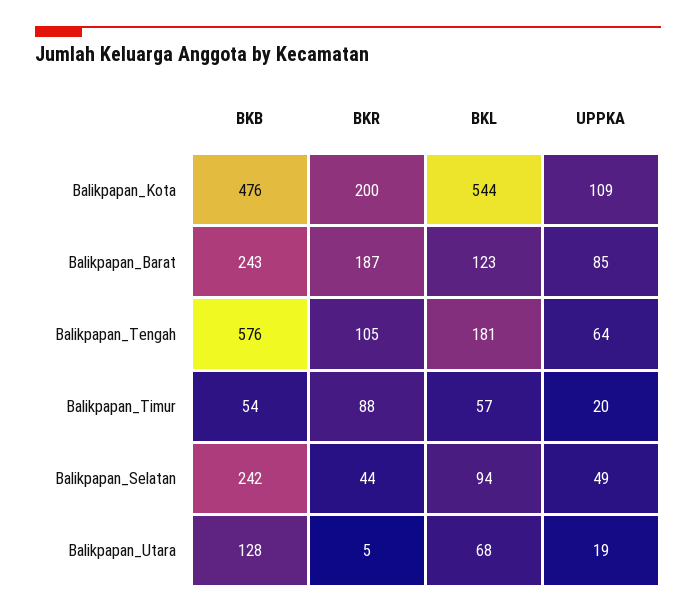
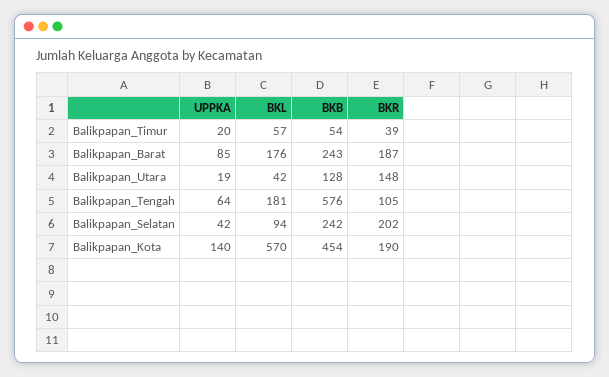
  {
    "BKB": {
-     "Balikpapan_Kota": 476,
+     "Balikpapan_Kota": 454,
      "Balikpapan_Barat": 243,
      "Balikpapan_Tengah": 576,
      "Balikpapan_Timur": 54,
      "Balikpapan_Selatan": 242,
      "Balikpapan_Utara": 128
    },
    "BKR": {
-     "Balikpapan_Kota": 200,
+     "Balikpapan_Kota": 190,
      "Balikpapan_Barat": 187,
      "Balikpapan_Tengah": 105,
-     "Balikpapan_Timur": 88,
+     "Balikpapan_Timur": 39,
-     "Balikpapan_Selatan": 44,
+     "Balikpapan_Selatan": 202,
-     "Balikpapan_Utara": 5
+     "Balikpapan_Utara": 148
    },
    "BKL": {
-     "Balikpapan_Kota": 544,
+     "Balikpapan_Kota": 570,
-     "Balikpapan_Barat": 123,
+     "Balikpapan_Barat": 176,
      "Balikpapan_Tengah": 181,
      "Balikpapan_Timur": 57,
      "Balikpapan_Selatan": 94,
-     "Balikpapan_Utara": 68
+     "Balikpapan_Utara": 42
    },
    "UPPKA": {
-     "Balikpapan_Kota": 109,
+     "Balikpapan_Kota": 140,
      "Balikpapan_Barat": 85,
      "Balikpapan_Tengah": 64,
      "Balikpapan_Timur": 20,
-     "Balikpapan_Selatan": 49,
+     "Balikpapan_Selatan": 42,
      "Balikpapan_Utara": 19
    }
  }

